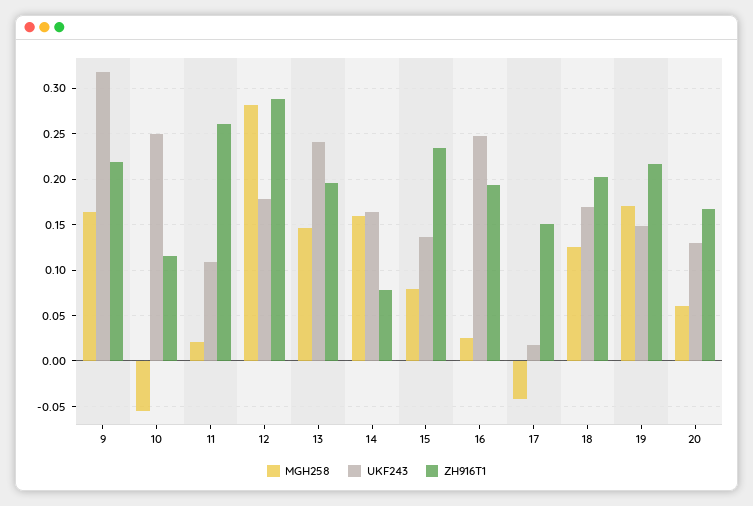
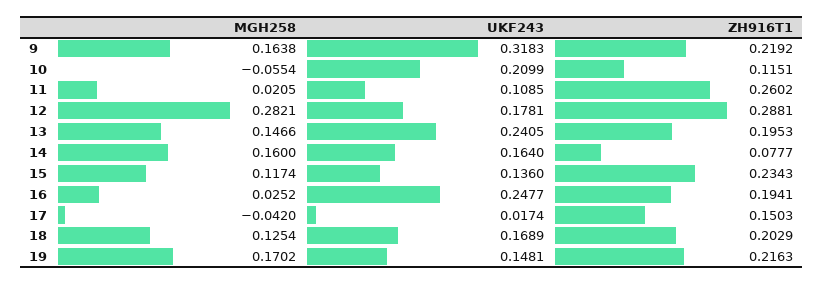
  {
    "MGH258": {
      "9": 0.1638,
      "10": -0.0554,
      "11": 0.0205,
      "12": 0.2821,
      "13": 0.1466,
      "14": 0.16,
-     "15": 0.08,
+     "15": 0.1174,
      "16": 0.0252,
      "17": -0.042,
      "18": 0.1254,
-     "19": 0.1702,
+     "19": 0.1702
-     "20": 0.06
    },
    "UKF243": {
      "9": 0.3183,
-     "10": 0.25,
+     "10": 0.2099,
      "11": 0.1085,
      "12": 0.1781,
      "13": 0.2405,
      "14": 0.164,
      "15": 0.136,
      "16": 0.2477,
      "17": 0.0174,
      "18": 0.1689,
-     "19": 0.1481,
+     "19": 0.1481
-     "20": 0.13
    },
    "ZH916T1": {
      "9": 0.2192,
      "10": 0.1151,
      "11": 0.2602,
      "12": 0.2881,
      "13": 0.1953,
      "14": 0.0777,
      "15": 0.2343,
      "16": 0.1941,
      "17": 0.1503,
      "18": 0.2029,
-     "19": 0.2163,
+     "19": 0.2163
-     "20": 0.17
    }
  }

